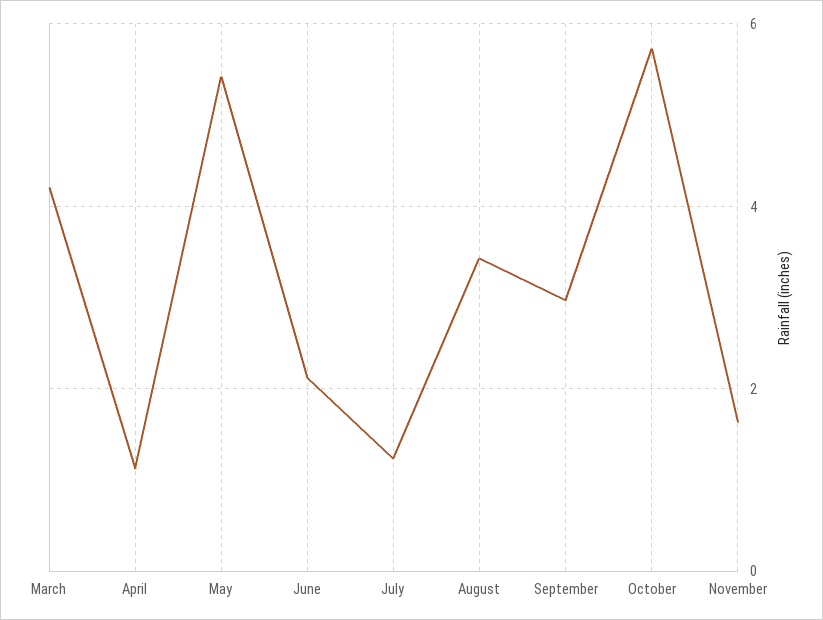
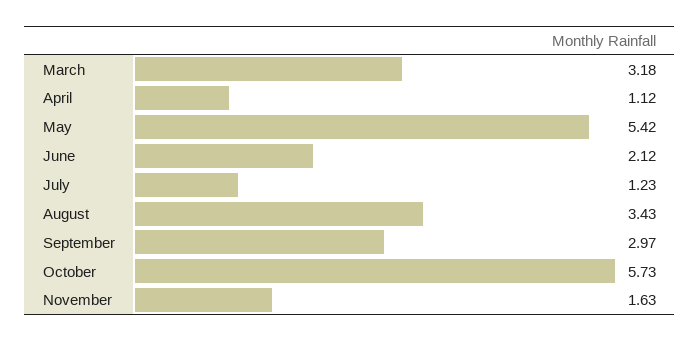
  {
-   "March": 4.2,
+   "March": 3.18,
    "April": 1.12,
    "May": 5.42,
    "June": 2.12,
    "July": 1.23,
    "August": 3.43,
    "September": 2.97,
    "October": 5.73,
    "November": 1.63
  }

